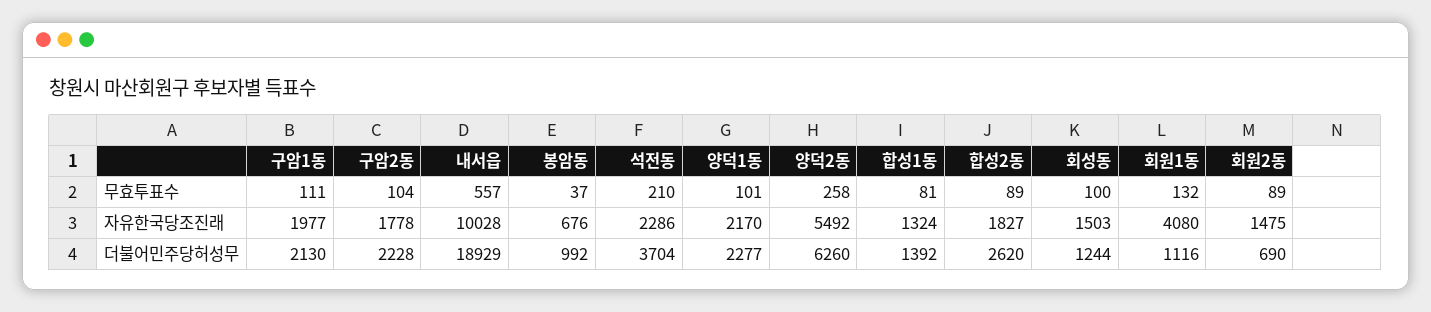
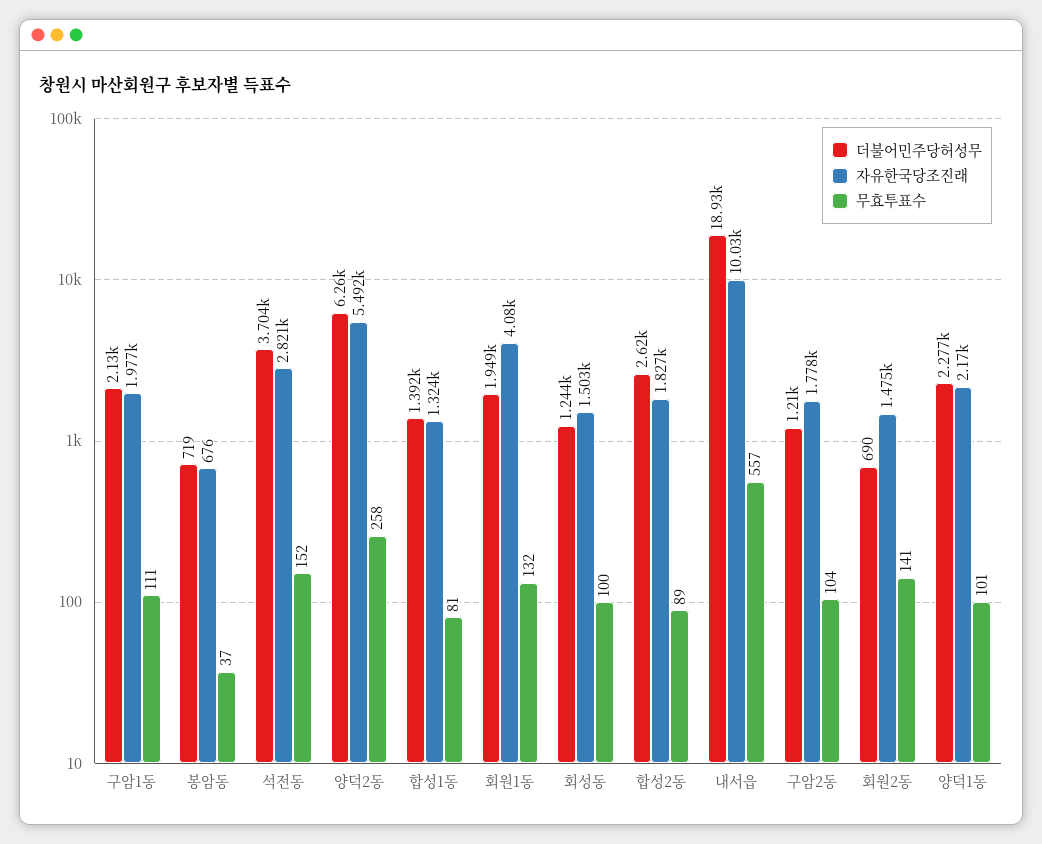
  {
    "무효투표수": {
      "구암1동": 111,
      "구암2동": 104,
      "내서읍": 557,
      "봉암동": 37,
-     "석전동": 210,
+     "석전동": 152,
      "양덕1동": 101,
      "양덕2동": 258,
      "합성1동": 81,
      "합성2동": 89,
      "회성동": 100,
      "회원1동": 132,
-     "회원2동": 89
+     "회원2동": 141
    },
    "자유한국당조진래": {
      "구암1동": 1977,
      "구암2동": 1778,
      "내서읍": 10028,
      "봉암동": 676,
-     "석전동": 2286,
+     "석전동": 2821,
      "양덕1동": 2170,
      "양덕2동": 5492,
      "합성1동": 1324,
      "합성2동": 1827,
      "회성동": 1503,
      "회원1동": 4080,
      "회원2동": 1475
    },
    "더불어민주당허성무": {
      "구암1동": 2130,
-     "구암2동": 2228,
+     "구암2동": 1210,
      "내서읍": 18929,
-     "봉암동": 992,
+     "봉암동": 719,
      "석전동": 3704,
      "양덕1동": 2277,
      "양덕2동": 6260,
      "합성1동": 1392,
      "합성2동": 2620,
      "회성동": 1244,
-     "회원1동": 1116,
+     "회원1동": 1949,
      "회원2동": 690
    }
  }

